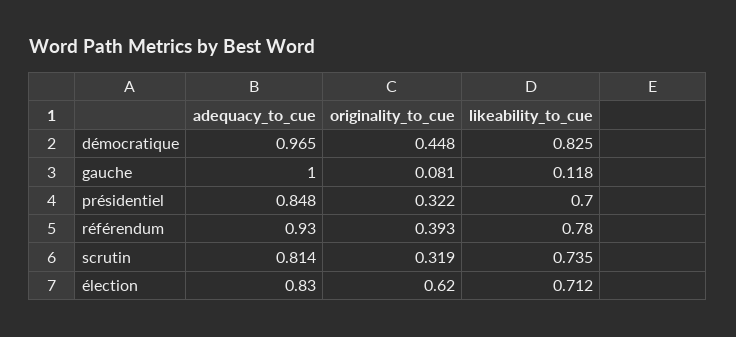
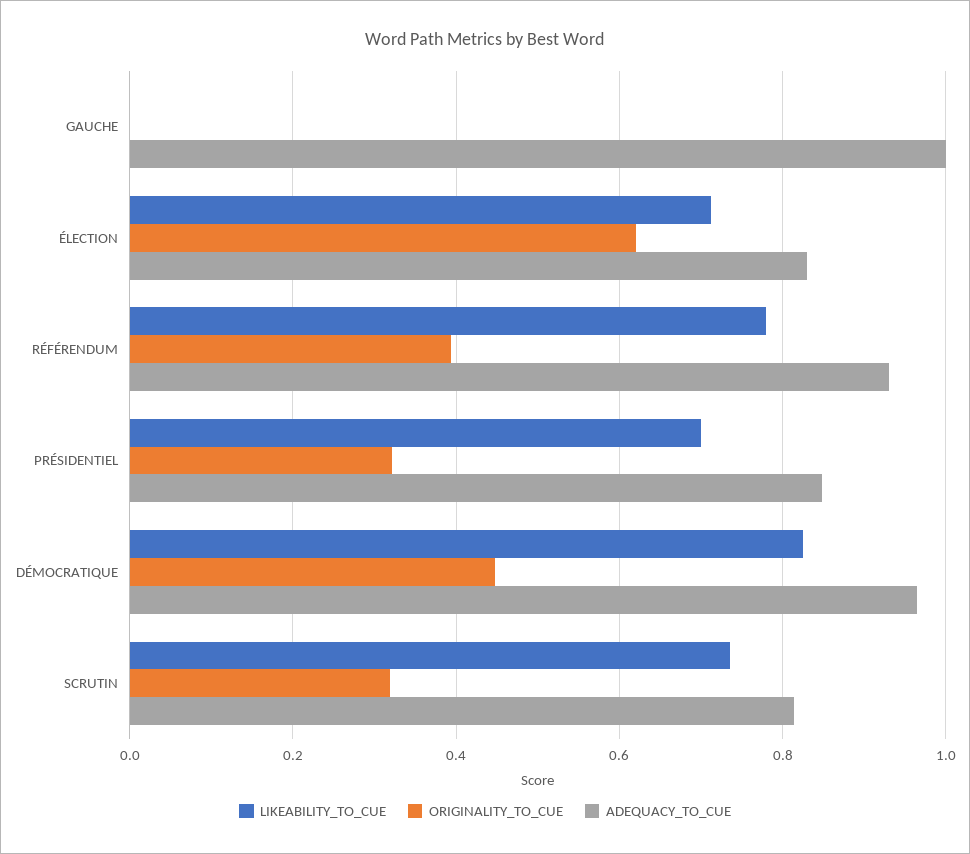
  {
    "adequacy_to_cue": {
      "démocratique": 0.965,
      "gauche": 1,
      "présidentiel": 0.848,
      "référendum": 0.93,
      "scrutin": 0.814,
      "élection": 0.83
    },
    "originality_to_cue": {
      "démocratique": 0.448,
-     "gauche": 0.081,
+     "gauche": 0,
      "présidentiel": 0.322,
      "référendum": 0.393,
      "scrutin": 0.319,
      "élection": 0.62
    },
    "likeability_to_cue": {
      "démocratique": 0.825,
-     "gauche": 0.118,
+     "gauche": 0,
      "présidentiel": 0.7,
      "référendum": 0.78,
      "scrutin": 0.735,
      "élection": 0.712
    }
  }

